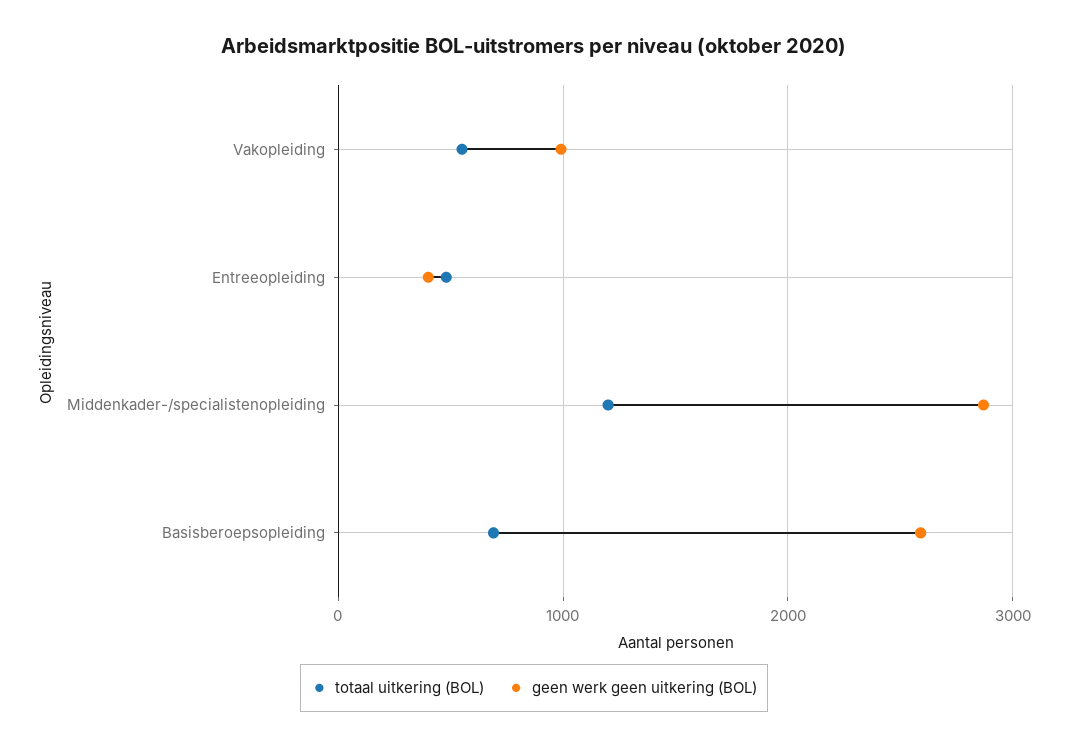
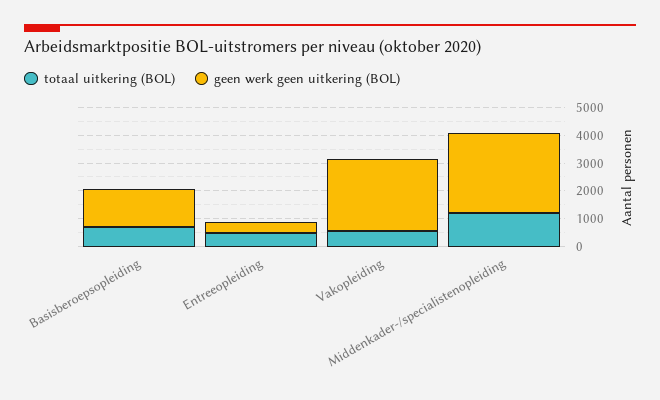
  {
    "totaal uitkering (BOL)": {
      "Vakopleiding": 600,
      "Entreeopleiding": 500,
      "Middenkader-/specialistenopleiding": 1200,
      "Basisberoepsopleiding": 700
    },
    "geen werk geen uitkering (BOL)": {
-     "Vakopleiding": 1000,
+     "Vakopleiding": 2500,
      "Entreeopleiding": 400,
      "Middenkader-/specialistenopleiding": 2900,
-     "Basisberoepsopleiding": 2600
+     "Basisberoepsopleiding": 1500
    }
  }

